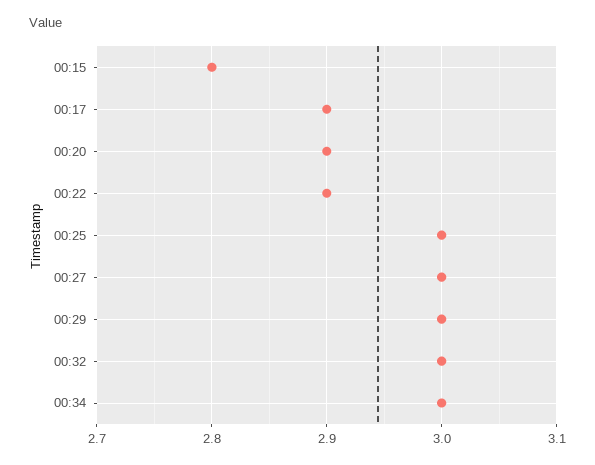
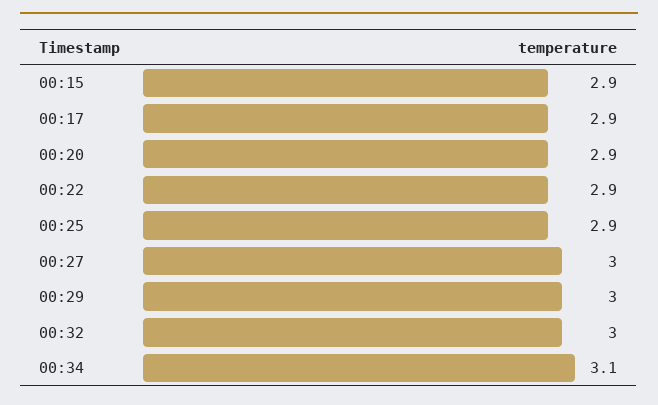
  {
-   "00:15": 2.8,
+   "00:15": 2.9,
    "00:17": 2.9,
    "00:20": 2.9,
    "00:22": 2.9,
-   "00:25": 3,
+   "00:25": 2.9,
    "00:27": 3,
    "00:29": 3,
    "00:32": 3,
-   "00:34": 3
+   "00:34": 3.1
  }

